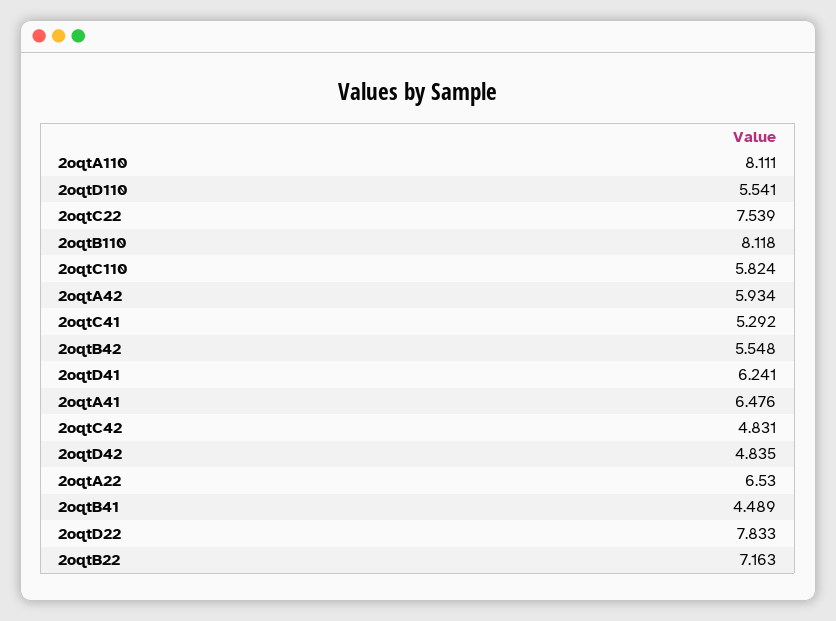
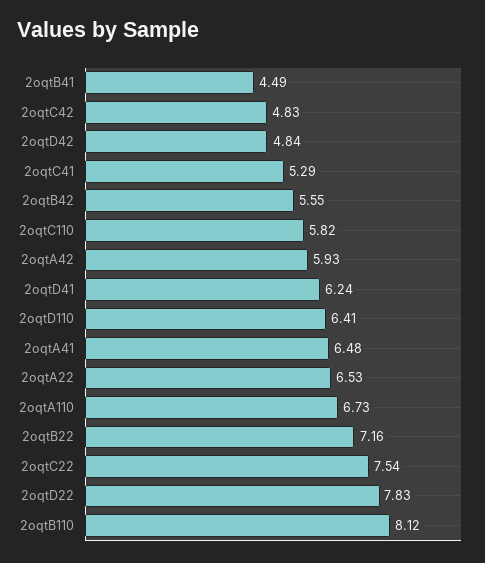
  {
-   "2oqtA110": 8.111,
+   "2oqtA110": 6.73,
-   "2oqtD110": 5.541,
+   "2oqtD110": 6.41,
    "2oqtC22": 7.539,
    "2oqtB110": 8.118,
    "2oqtC110": 5.824,
    "2oqtA42": 5.934,
    "2oqtC41": 5.292,
    "2oqtB42": 5.548,
    "2oqtD41": 6.241,
    "2oqtA41": 6.476,
    "2oqtC42": 4.831,
    "2oqtD42": 4.835,
    "2oqtA22": 6.53,
    "2oqtB41": 4.489,
    "2oqtD22": 7.833,
    "2oqtB22": 7.163
  }

